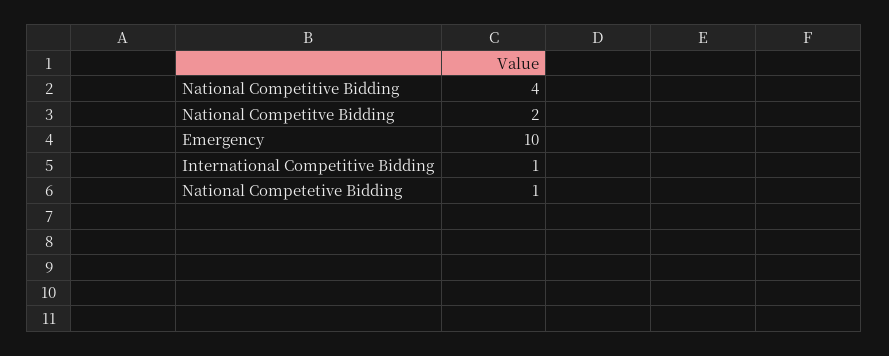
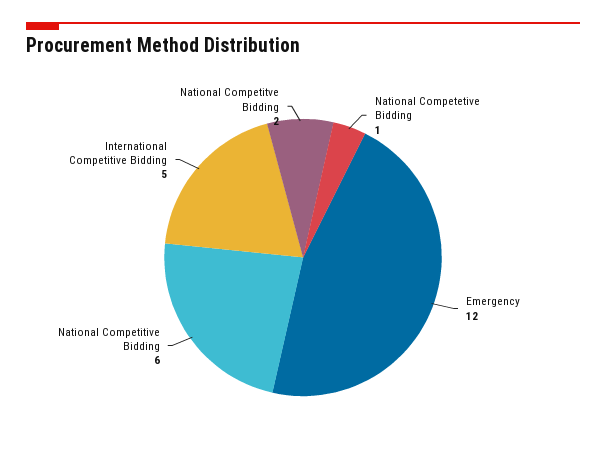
  {
-   "National Competitive Bidding": 4,
+   "National Competitive Bidding": 6,
    "National Competitve Bidding": 2,
-   "Emergency": 10,
+   "Emergency": 12,
-   "International Competitive Bidding": 1,
+   "International Competitive Bidding": 5,
    "National Competetive Bidding": 1
  }

